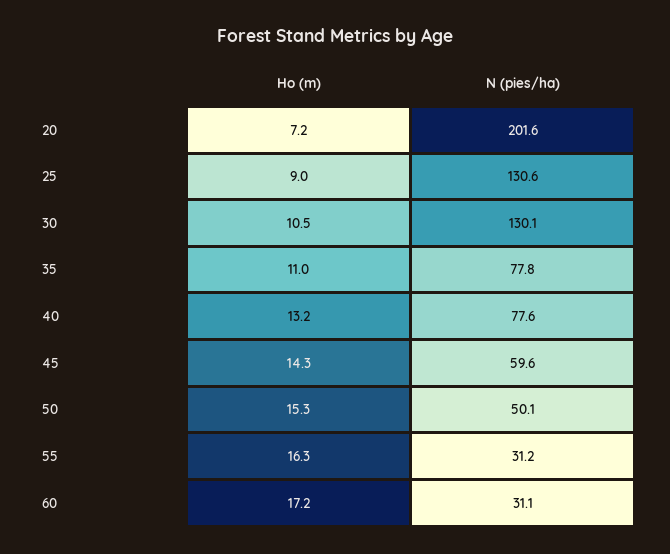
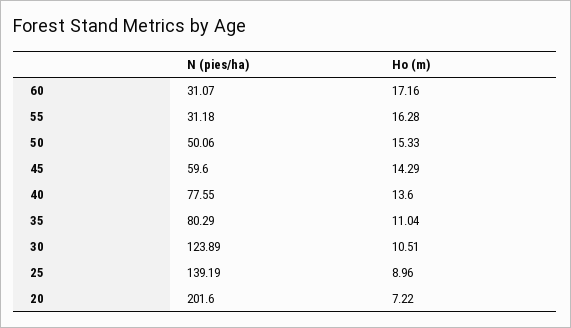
  {
    "Ho (m)": {
      "20": 7.22,
      "25": 8.96,
      "30": 10.51,
      "35": 11.04,
-     "40": 13.2,
+     "40": 13.6,
      "45": 14.29,
      "50": 15.33,
      "55": 16.28,
      "60": 17.16
    },
    "N (pies/ha)": {
      "20": 201.6,
-     "25": 130.6,
+     "25": 139.19,
-     "30": 130.1,
+     "30": 123.89,
-     "35": 77.8,
+     "35": 80.29,
      "40": 77.55,
      "45": 59.6,
      "50": 50.06,
      "55": 31.18,
      "60": 31.07
    }
  }

